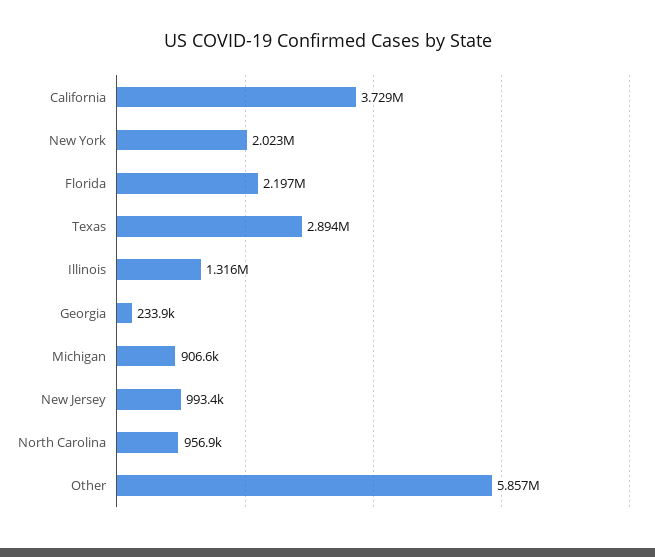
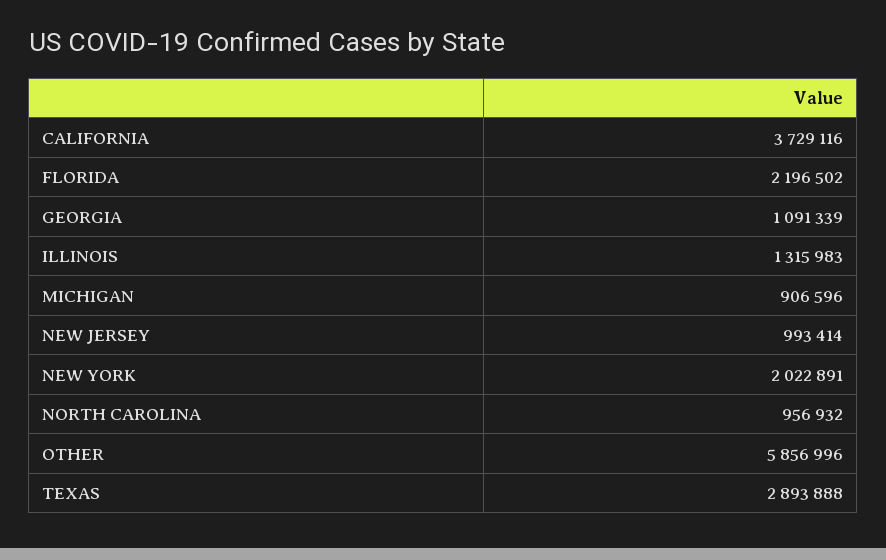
  {
    "California": 3729116,
    "New York": 2022891,
    "Florida": 2196502,
    "Texas": 2893888,
    "Illinois": 1315983,
-   "Georgia": 233900,
+   "Georgia": 1091339,
    "Michigan": 906596,
    "New Jersey": 993414,
    "North Carolina": 956932,
    "Other": 5856996
  }

